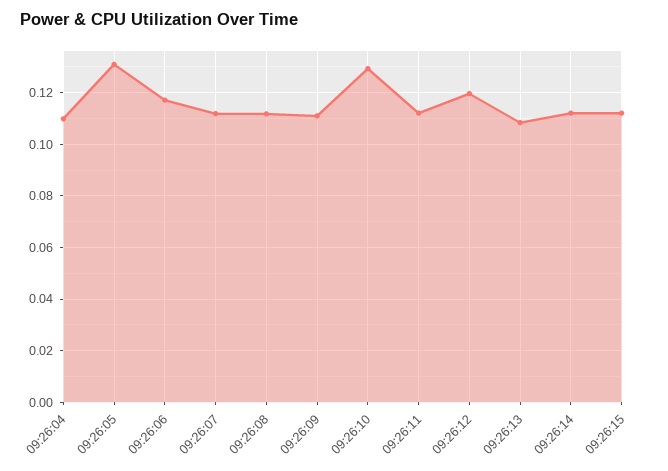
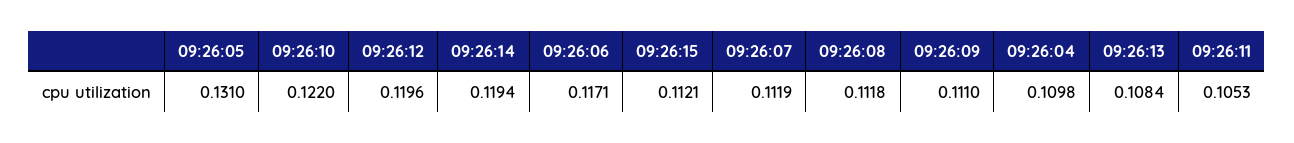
  {
    "09:26:04": 0.1098,
    "09:26:05": 0.131,
    "09:26:06": 0.1171,
    "09:26:07": 0.1119,
    "09:26:08": 0.1118,
    "09:26:09": 0.111,
-   "09:26:10": 0.13,
+   "09:26:10": 0.122,
-   "09:26:11": 0.1125,
+   "09:26:11": 0.1053,
    "09:26:12": 0.1196,
    "09:26:13": 0.1084,
-   "09:26:14": 0.1125,
+   "09:26:14": 0.1194,
    "09:26:15": 0.1121
  }

